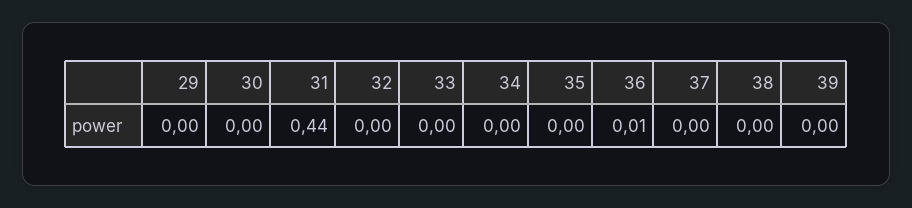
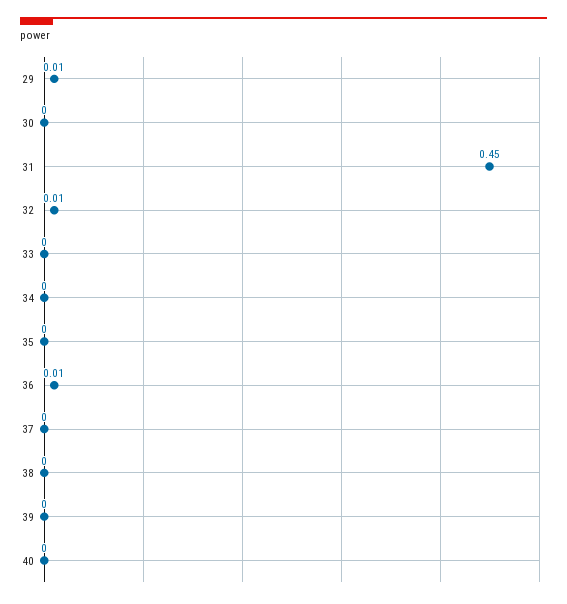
  {
-   "29": 0,
+   "29": 0.01,
    "30": 0,
-   "31": 0.44,
+   "31": 0.45,
-   "32": 0,
+   "32": 0.01,
    "33": 0,
    "34": 0,
    "35": 0,
    "36": 0.01,
    "37": 0,
    "38": 0,
-   "39": 0
+   "39": 0,
+   "40": 0
  }

